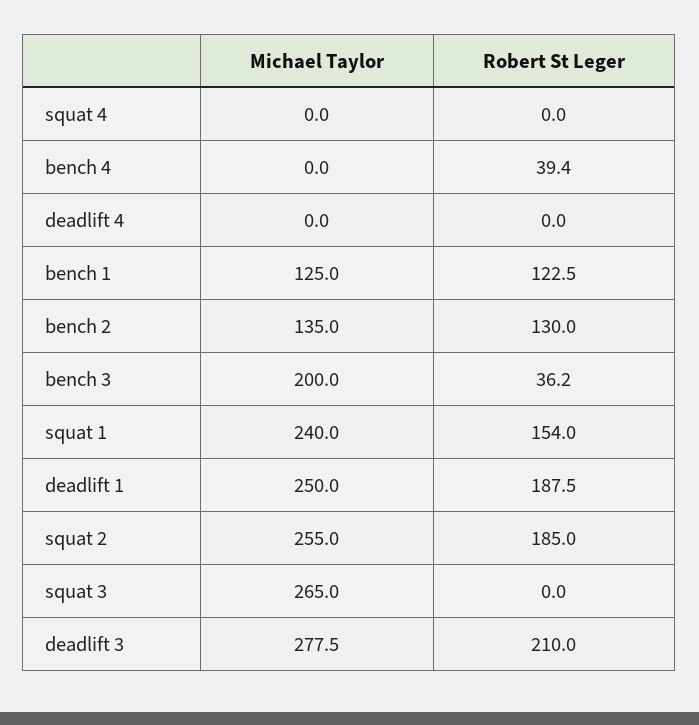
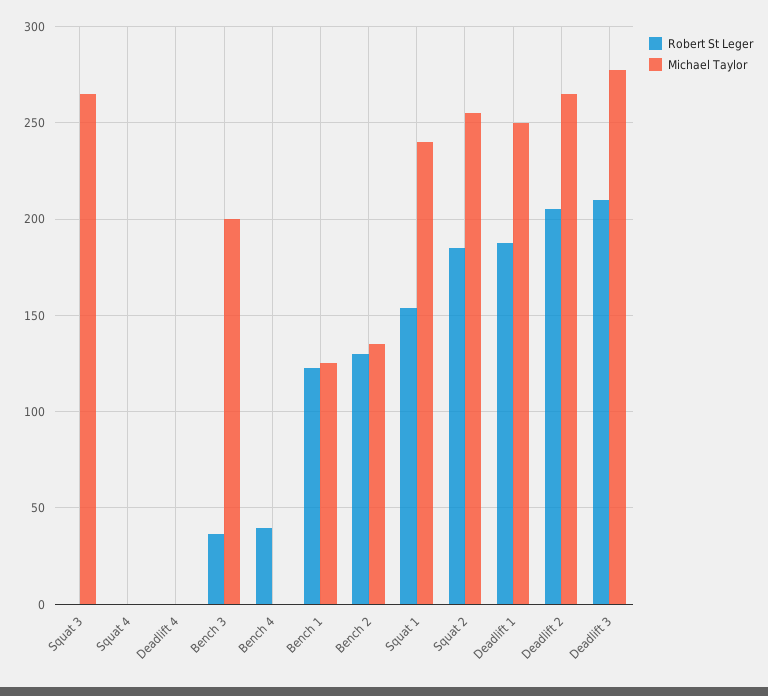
  {
    "Michael Taylor": {
      "squat 4": 0,
      "bench 4": 0,
      "deadlift 4": 0,
      "bench 1": 125,
      "bench 2": 135,
      "bench 3": 200,
      "squat 1": 240,
      "deadlift 1": 250,
      "squat 2": 255,
      "squat 3": 265,
-     "deadlift 3": 277.5
+     "deadlift 3": 277.5,
+     "Deadlift 2": 265
    },
    "Robert St Leger": {
      "squat 4": 0,
      "bench 4": 39.4,
      "deadlift 4": 0,
      "bench 1": 122.5,
      "bench 2": 130,
      "bench 3": 36.2,
      "squat 1": 154,
      "deadlift 1": 187.5,
      "squat 2": 185,
      "squat 3": 0,
-     "deadlift 3": 210
+     "deadlift 3": 210,
+     "Deadlift 2": 205
    }
  }

